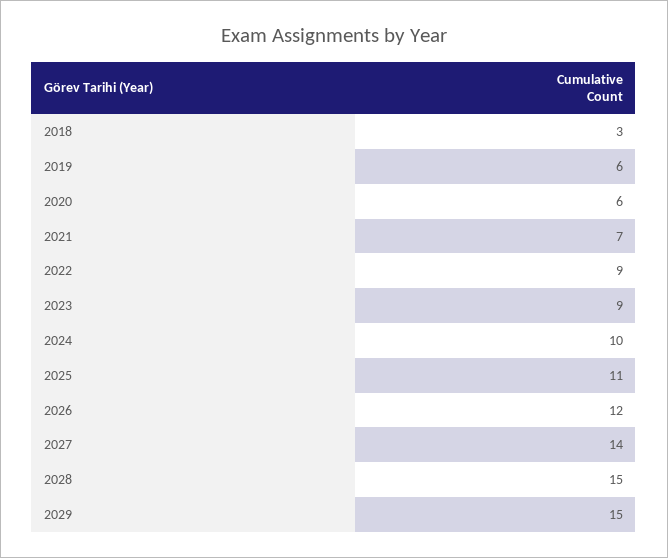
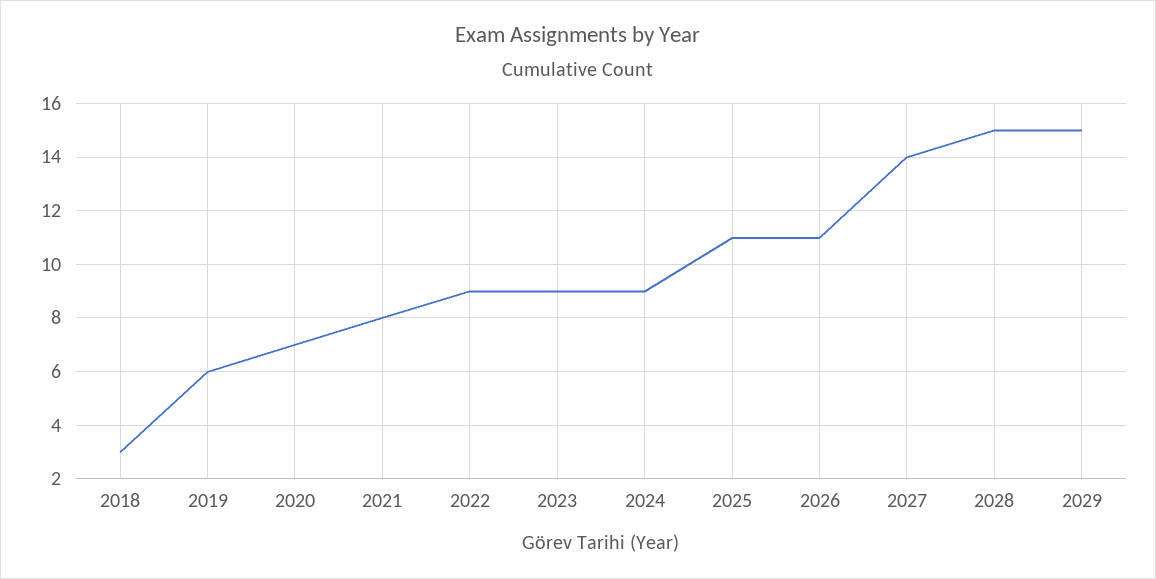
  {
    "2018": 3,
    "2019": 6,
-   "2020": 6,
+   "2020": 7,
-   "2021": 7,
+   "2021": 8,
    "2022": 9,
    "2023": 9,
-   "2024": 10,
+   "2024": 9,
    "2025": 11,
-   "2026": 12,
+   "2026": 11,
    "2027": 14,
    "2028": 15,
    "2029": 15
  }

